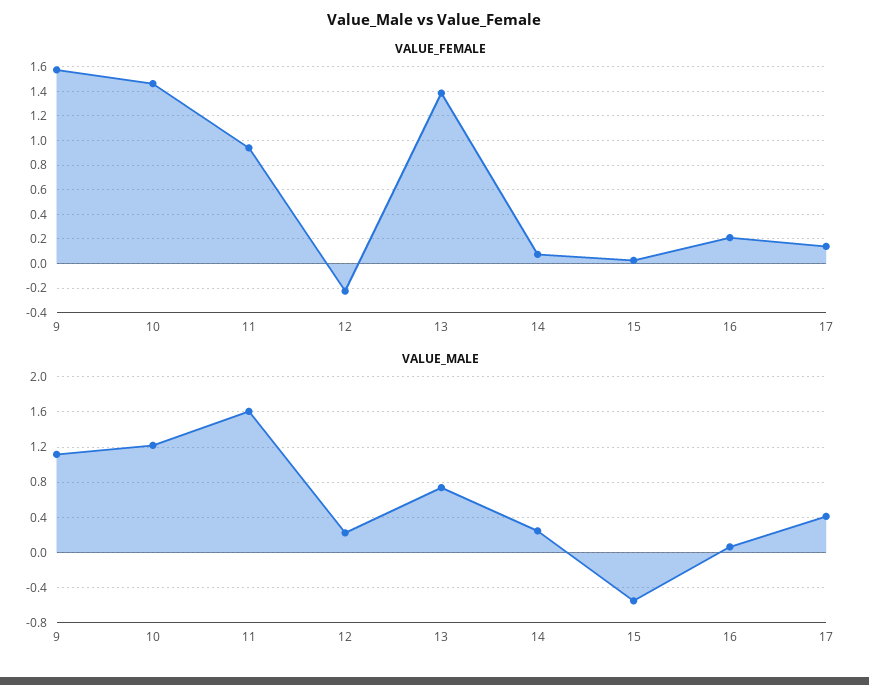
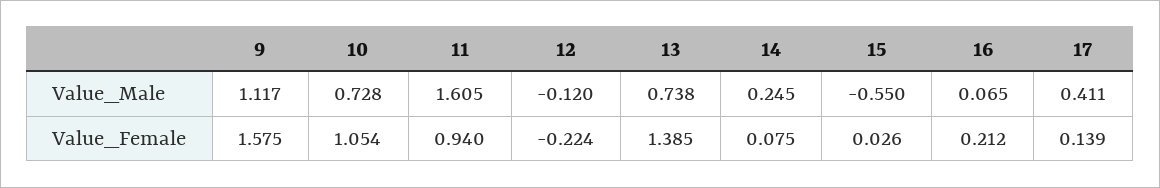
  {
    "VALUE_FEMALE": {
      "9": 1.575,
-     "10": 1.45,
+     "10": 1.054,
      "11": 0.94,
      "12": -0.224,
      "13": 1.385,
      "14": 0.075,
      "15": 0.026,
      "16": 0.212,
      "17": 0.139
    },
    "VALUE_MALE": {
      "9": 1.117,
-     "10": 1.2,
+     "10": 0.728,
      "11": 1.605,
-     "12": 0.2,
+     "12": -0.12,
      "13": 0.738,
      "14": 0.245,
      "15": -0.55,
      "16": 0.065,
      "17": 0.411
    }
  }

